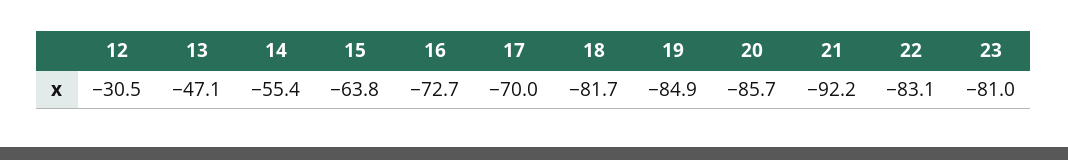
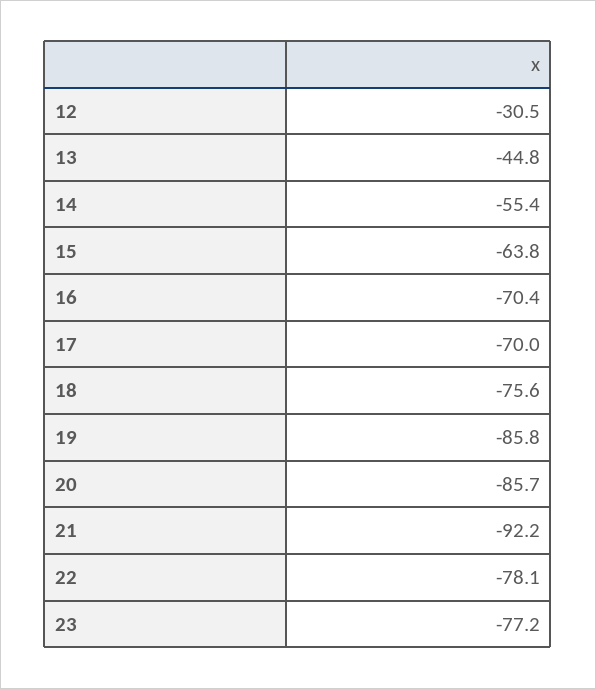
  {
    "12": -30.5,
-   "13": -47.1,
+   "13": -44.8,
    "14": -55.4,
    "15": -63.8,
-   "16": -72.7,
+   "16": -70.4,
    "17": -70,
-   "18": -81.7,
+   "18": -75.6,
-   "19": -84.9,
+   "19": -85.8,
    "20": -85.7,
    "21": -92.2,
-   "22": -83.1,
+   "22": -78.1,
-   "23": -81
+   "23": -77.2
  }

